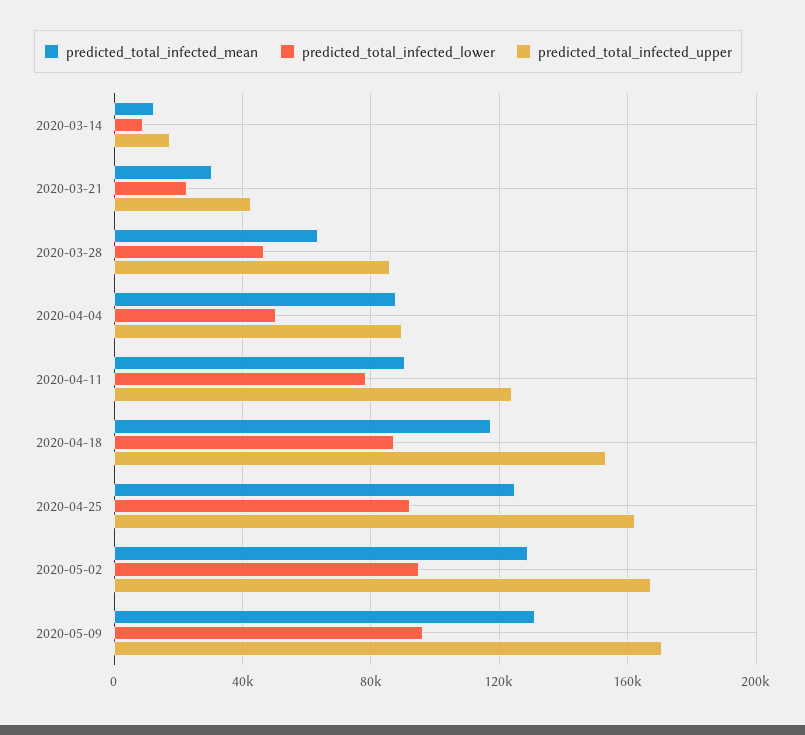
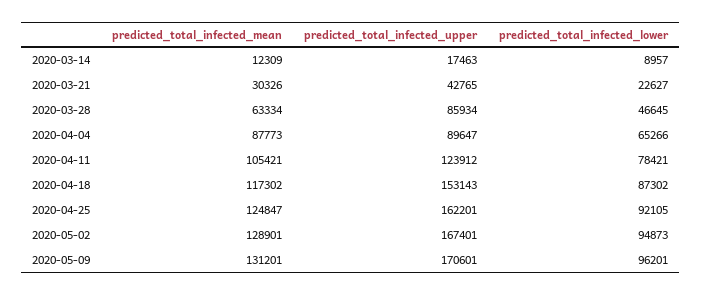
  {
    "predicted_total_infected_mean": {
      "2020-03-14": 12309,
      "2020-03-21": 30326,
      "2020-03-28": 63334,
      "2020-04-04": 87773,
-     "2020-04-11": 90000,
+     "2020-04-11": 105421,
      "2020-04-18": 117302,
      "2020-04-25": 124847,
      "2020-05-02": 128901,
      "2020-05-09": 131201
    },
    "predicted_total_infected_lower": {
      "2020-03-14": 8957,
      "2020-03-21": 22627,
      "2020-03-28": 46645,
-     "2020-04-04": 50000,
+     "2020-04-04": 65266,
      "2020-04-11": 78421,
      "2020-04-18": 87302,
      "2020-04-25": 92105,
      "2020-05-02": 94873,
      "2020-05-09": 96201
    },
    "predicted_total_infected_upper": {
      "2020-03-14": 17463,
      "2020-03-21": 42765,
      "2020-03-28": 85934,
      "2020-04-04": 89647,
      "2020-04-11": 123912,
      "2020-04-18": 153143,
      "2020-04-25": 162201,
      "2020-05-02": 167401,
      "2020-05-09": 170601
    }
  }

